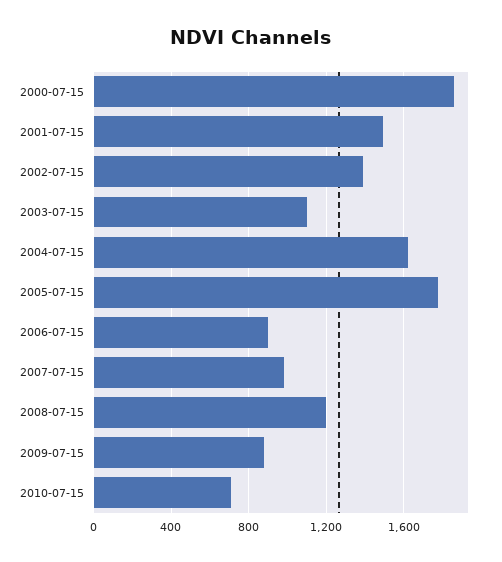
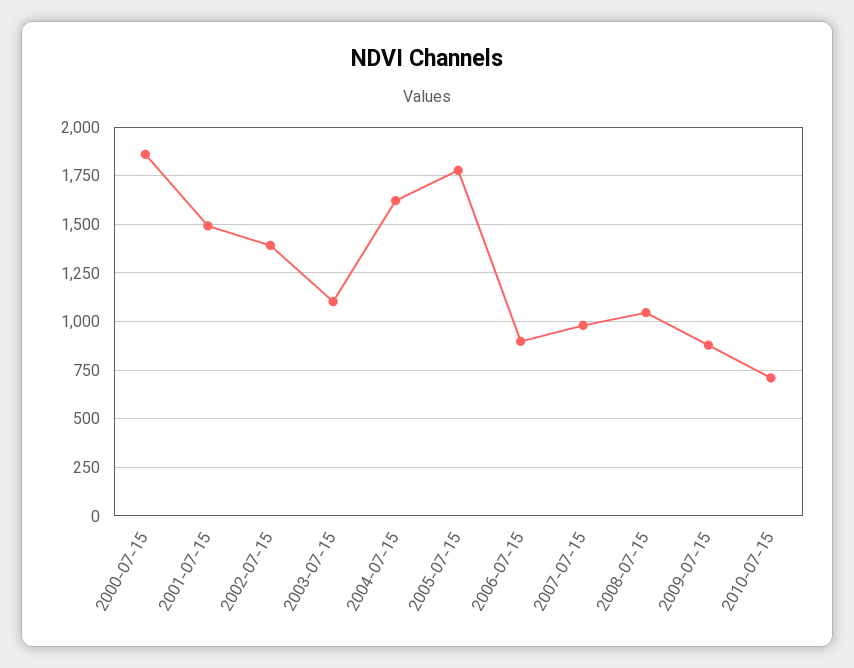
  {
    "2000-07-15": 1850,
    "2001-07-15": 1500,
    "2002-07-15": 1400,
    "2003-07-15": 1100,
    "2004-07-15": 1600,
    "2005-07-15": 1800,
    "2006-07-15": 900,
    "2007-07-15": 1000,
-   "2008-07-15": 1200,
+   "2008-07-15": 1050,
    "2009-07-15": 900,
    "2010-07-15": 700
  }

